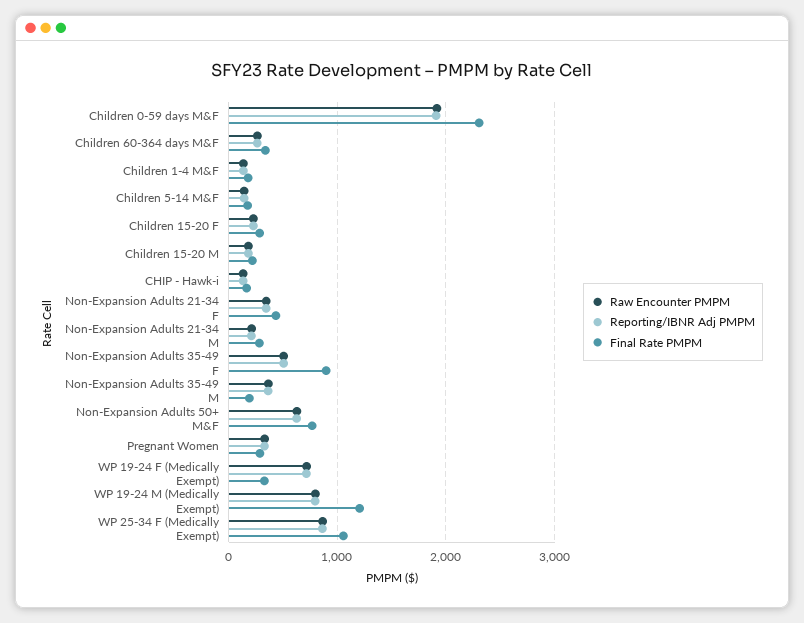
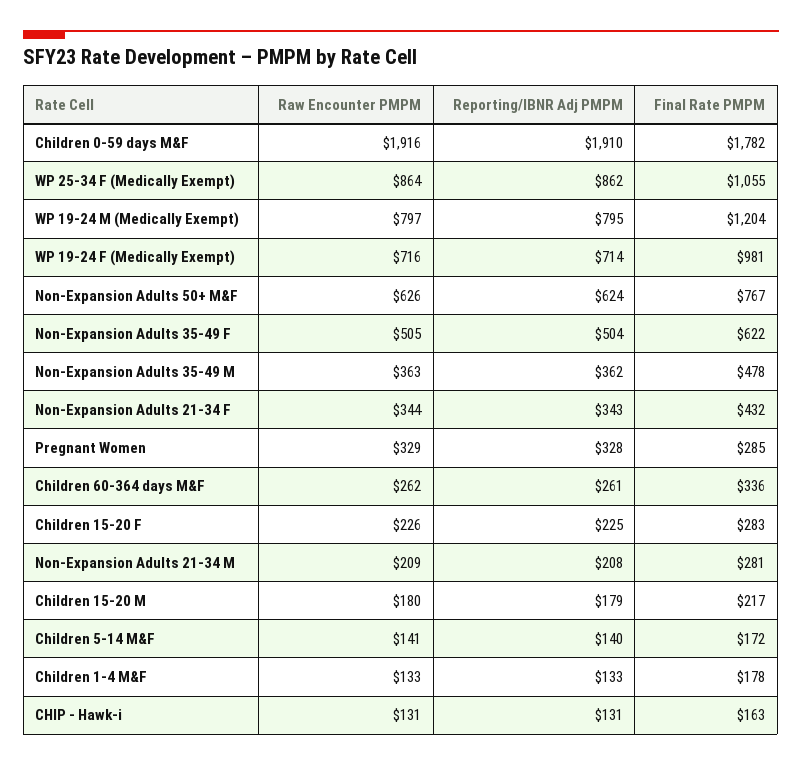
  {
    "Raw Encounter PMPM": {
      "Children 0-59 days M&F": 1916,
      "Children 60-364 days M&F": 262,
      "Children 1-4 M&F": 133,
      "Children 5-14 M&F": 141,
      "Children 15-20 F": 226,
      "Children 15-20 M": 180,
      "CHIP - Hawk-i": 131,
      "Non-Expansion Adults 21-34 F": 344,
      "Non-Expansion Adults 21-34 M": 209,
      "Non-Expansion Adults 35-49 F": 505,
      "Non-Expansion Adults 35-49 M": 363,
      "Non-Expansion Adults 50+ M&F": 626,
      "Pregnant Women": 329,
      "WP 19-24 F (Medically Exempt)": 716,
      "WP 19-24 M (Medically Exempt)": 797,
      "WP 25-34 F (Medically Exempt)": 864
    },
    "Reporting/IBNR Adj PMPM": {
      "Children 0-59 days M&F": 1910,
      "Children 60-364 days M&F": 261,
      "Children 1-4 M&F": 133,
      "Children 5-14 M&F": 140,
      "Children 15-20 F": 225,
      "Children 15-20 M": 179,
      "CHIP - Hawk-i": 131,
      "Non-Expansion Adults 21-34 F": 343,
      "Non-Expansion Adults 21-34 M": 208,
      "Non-Expansion Adults 35-49 F": 504,
      "Non-Expansion Adults 35-49 M": 362,
      "Non-Expansion Adults 50+ M&F": 624,
      "Pregnant Women": 328,
      "WP 19-24 F (Medically Exempt)": 714,
      "WP 19-24 M (Medically Exempt)": 795,
      "WP 25-34 F (Medically Exempt)": 862
    },
    "Final Rate PMPM": {
-     "Children 0-59 days M&F": 2300,
+     "Children 0-59 days M&F": 1782,
      "Children 60-364 days M&F": 336,
      "Children 1-4 M&F": 178,
      "Children 5-14 M&F": 172,
      "Children 15-20 F": 283,
      "Children 15-20 M": 217,
      "CHIP - Hawk-i": 163,
      "Non-Expansion Adults 21-34 F": 432,
      "Non-Expansion Adults 21-34 M": 281,
-     "Non-Expansion Adults 35-49 F": 900,
+     "Non-Expansion Adults 35-49 F": 622,
-     "Non-Expansion Adults 35-49 M": 200,
+     "Non-Expansion Adults 35-49 M": 478,
      "Non-Expansion Adults 50+ M&F": 767,
      "Pregnant Women": 285,
-     "WP 19-24 F (Medically Exempt)": 300,
+     "WP 19-24 F (Medically Exempt)": 981,
      "WP 19-24 M (Medically Exempt)": 1204,
      "WP 25-34 F (Medically Exempt)": 1055
    }
  }

